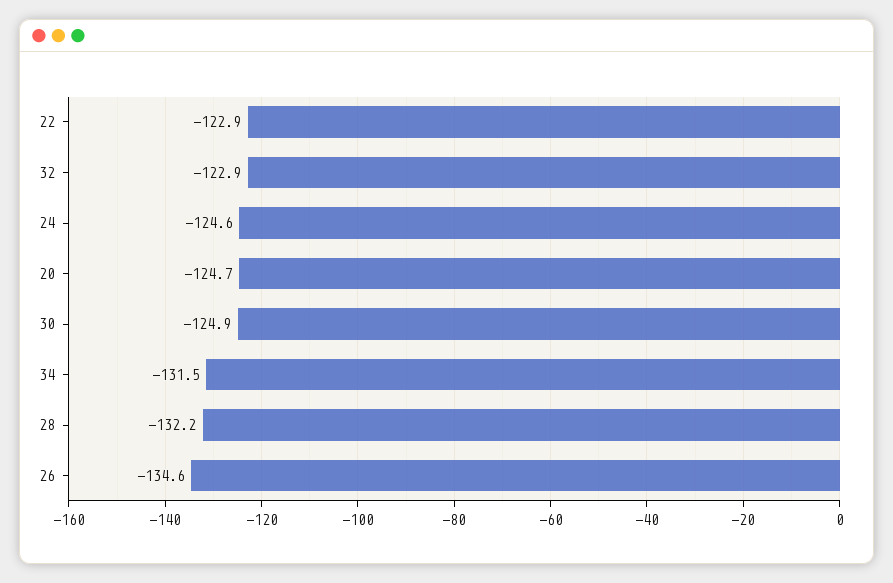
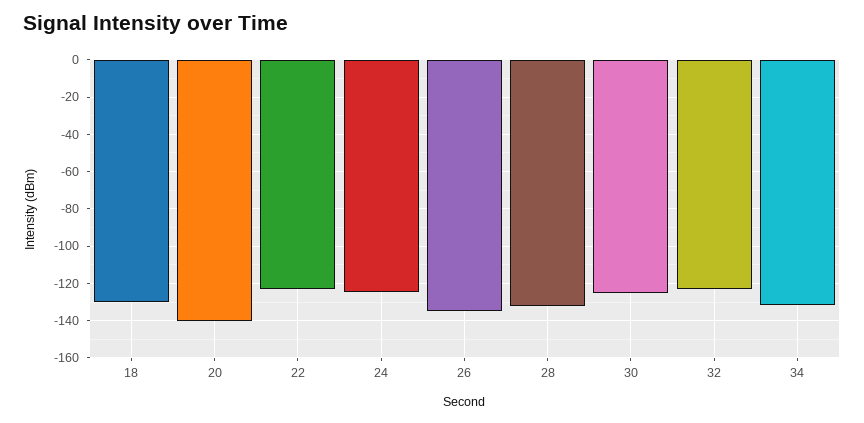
  {
    "22": -122.9,
    "32": -122.9,
    "24": -124.6,
-   "20": -124.7,
+   "20": -140,
    "30": -124.9,
    "34": -131.5,
    "28": -132.2,
-   "26": -134.6
+   "26": -134.6,
+   "18": -130
  }

